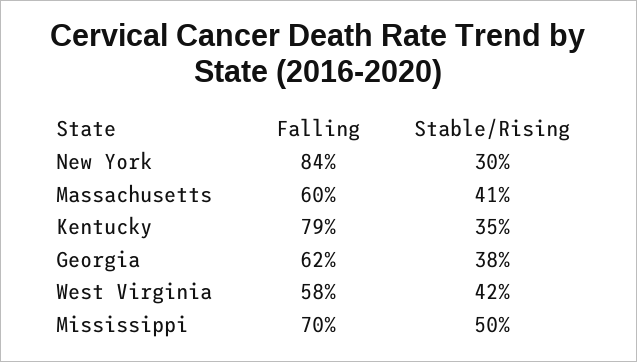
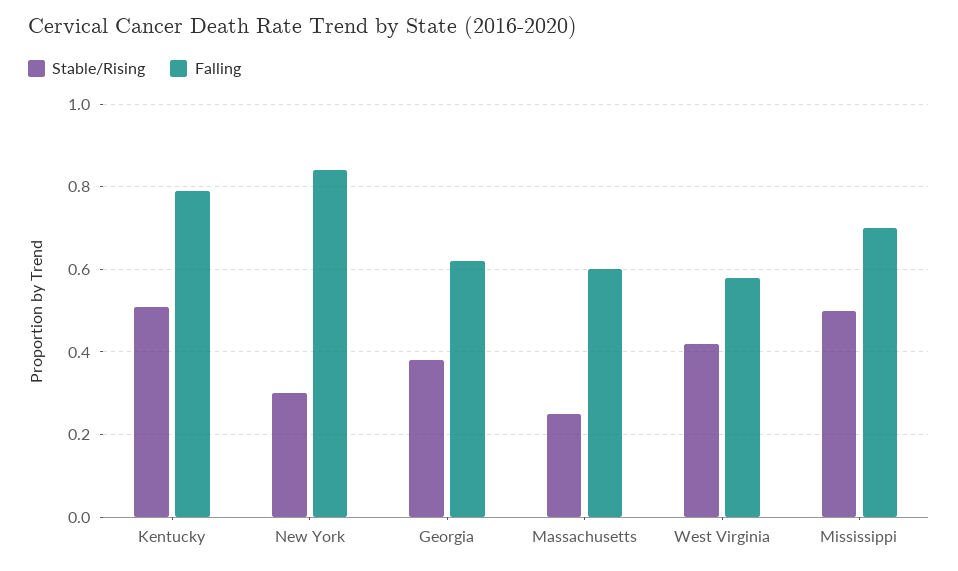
  {
    "Falling": {
      "New York": 0.84,
      "Massachusetts": 0.6,
      "Kentucky": 0.79,
      "Georgia": 0.62,
      "West Virginia": 0.58,
      "Mississippi": 0.7
    },
    "Stable/Rising": {
      "New York": 0.3,
-     "Massachusetts": 0.41,
+     "Massachusetts": 0.25,
-     "Kentucky": 0.35,
+     "Kentucky": 0.5,
      "Georgia": 0.38,
      "West Virginia": 0.42,
      "Mississippi": 0.5
    }
  }

